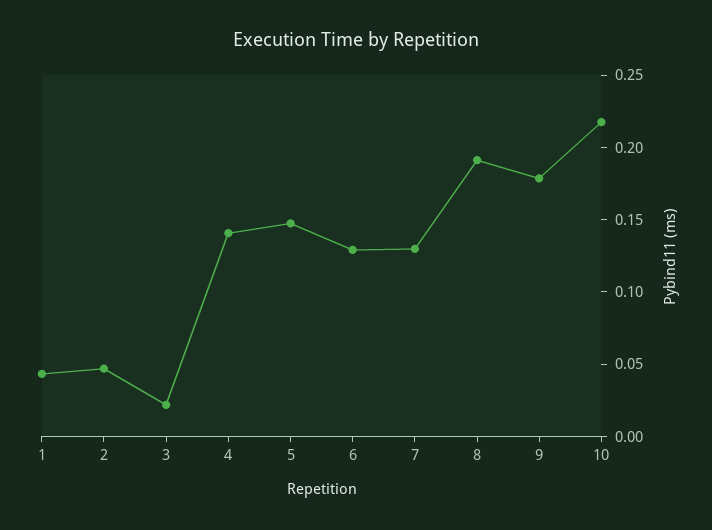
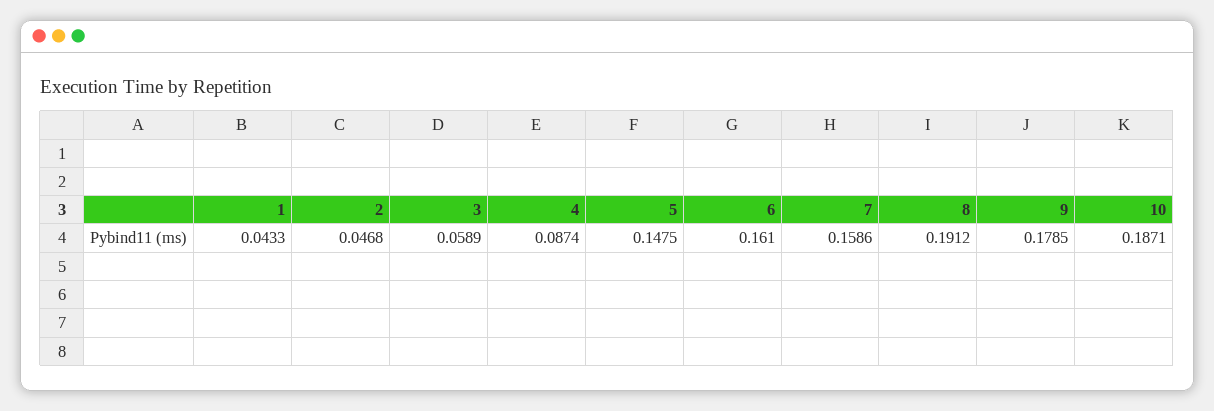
  {
    "1": 0.0433,
    "2": 0.0468,
-   "3": 0.02,
+   "3": 0.0589,
-   "4": 0.14,
+   "4": 0.0874,
    "5": 0.1475,
-   "6": 0.13,
+   "6": 0.161,
-   "7": 0.13,
+   "7": 0.1586,
    "8": 0.1912,
    "9": 0.1785,
-   "10": 0.22
+   "10": 0.1871
  }

